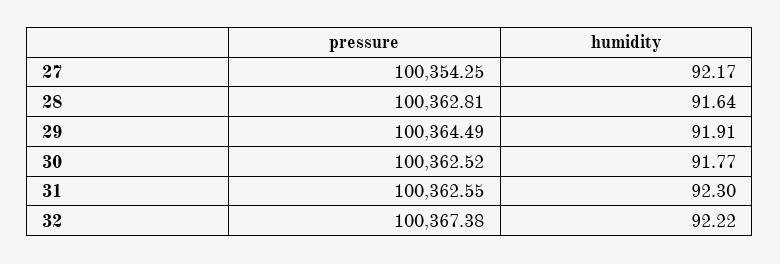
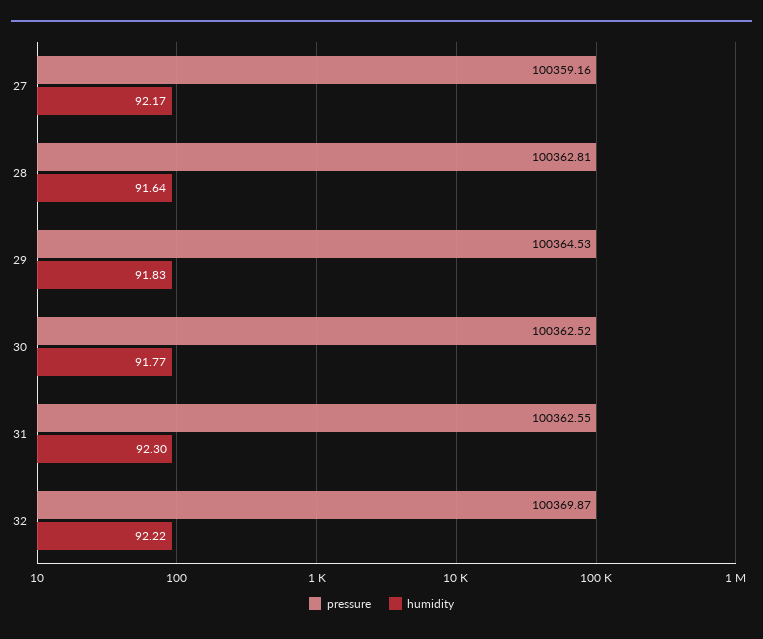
  {
    "pressure": {
-     "27": 100354.25,
+     "27": 100359.16,
      "28": 100362.81,
-     "29": 100364.49,
+     "29": 100364.53,
      "30": 100362.52,
      "31": 100362.55,
-     "32": 100367.38
+     "32": 100369.87
    },
    "humidity": {
      "27": 92.17,
      "28": 91.64,
-     "29": 91.91,
+     "29": 91.83,
      "30": 91.77,
      "31": 92.3,
      "32": 92.22
    }
  }

